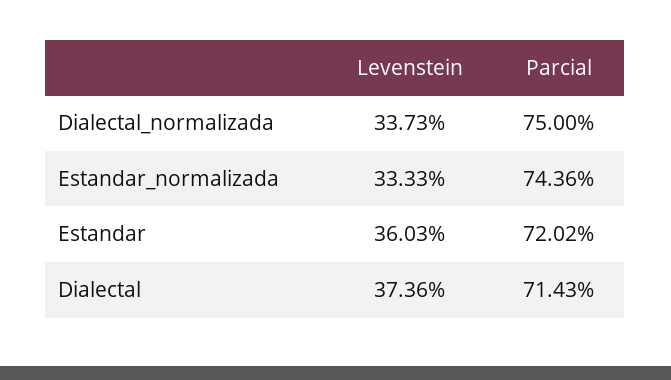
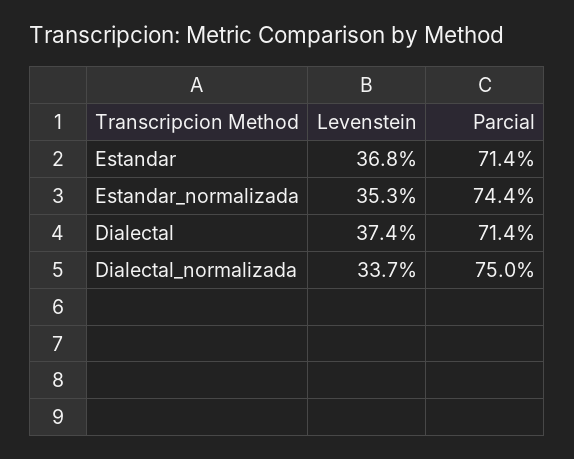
  {
    "Levenstein": {
      "Dialectal_normalizada": 33.73,
-     "Estandar_normalizada": 33.33,
+     "Estandar_normalizada": 35.3,
-     "Estandar": 36.03,
+     "Estandar": 36.8,
      "Dialectal": 37.36
    },
    "Parcial": {
      "Dialectal_normalizada": 75,
      "Estandar_normalizada": 74.36,
-     "Estandar": 72.02,
+     "Estandar": 71.4,
      "Dialectal": 71.43
    }
  }

